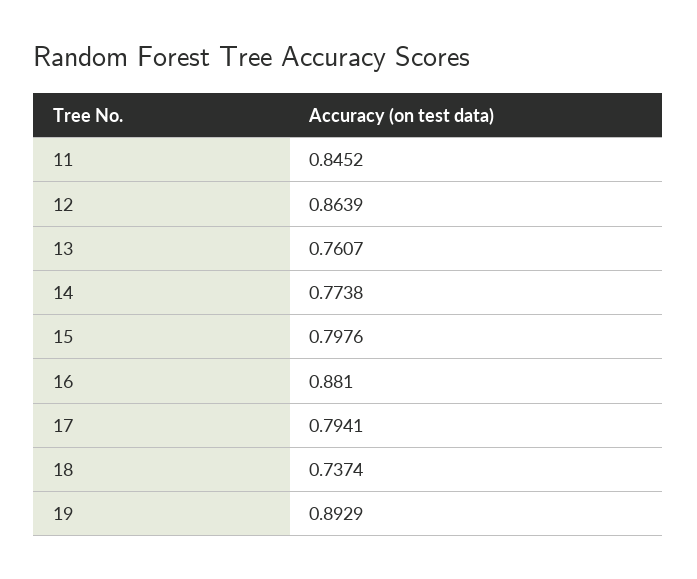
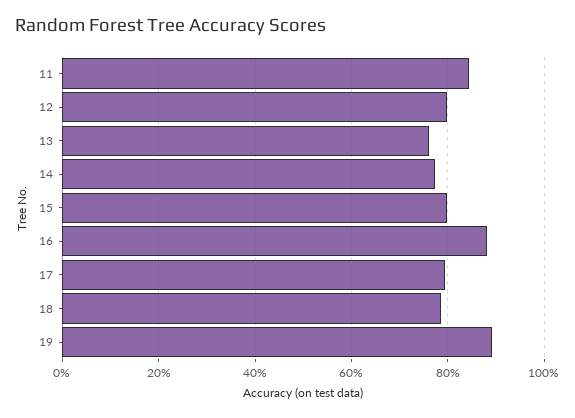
  {
    "11": 0.8452,
-   "12": 0.8639,
+   "12": 0.8,
    "13": 0.7607,
    "14": 0.7738,
    "15": 0.7976,
    "16": 0.881,
    "17": 0.7941,
-   "18": 0.7374,
+   "18": 0.78,
    "19": 0.8929
  }

